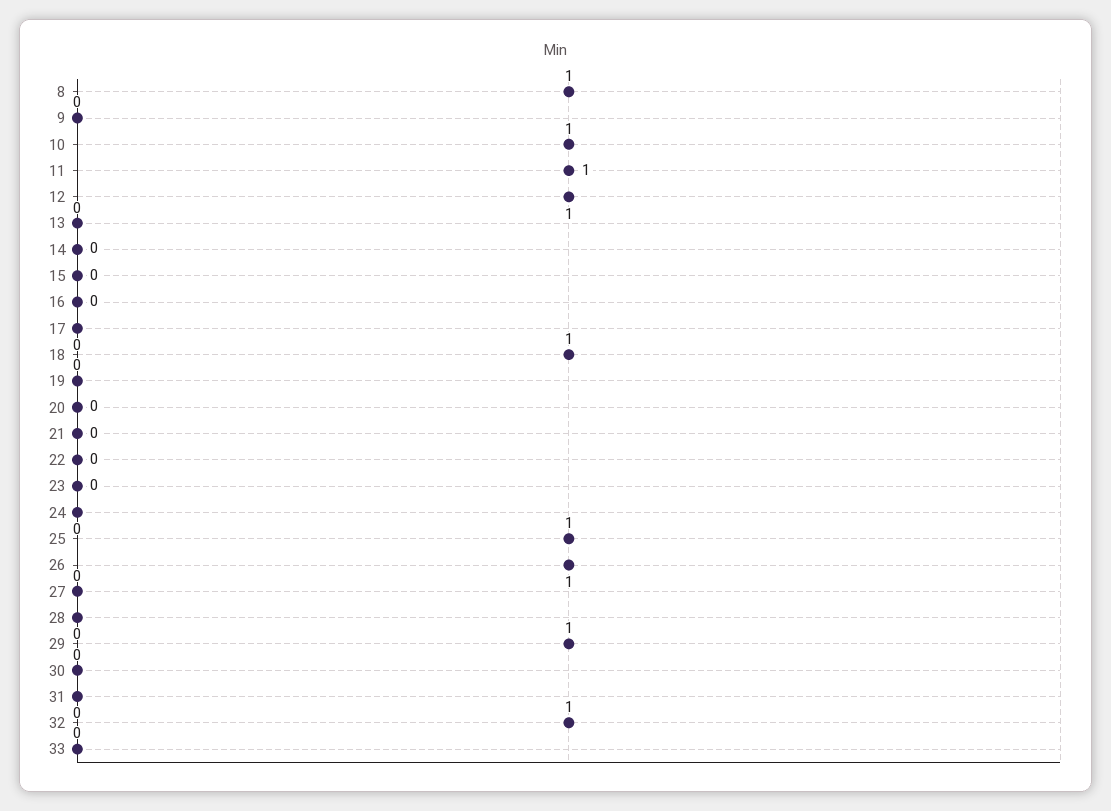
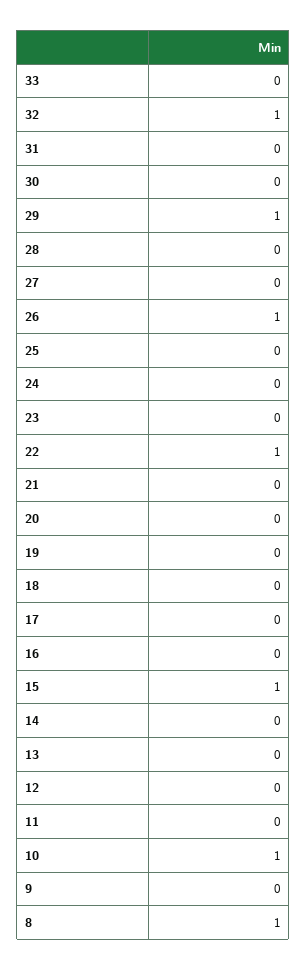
  {
    "8": 1,
    "9": 0,
    "10": 1,
-   "11": 1,
+   "11": 0,
-   "12": 1,
+   "12": 0,
    "13": 0,
    "14": 0,
-   "15": 0,
+   "15": 1,
    "16": 0,
    "17": 0,
-   "18": 1,
+   "18": 0,
    "19": 0,
    "20": 0,
    "21": 0,
-   "22": 0,
+   "22": 1,
    "23": 0,
    "24": 0,
-   "25": 1,
+   "25": 0,
    "26": 1,
    "27": 0,
    "28": 0,
    "29": 1,
    "30": 0,
    "31": 0,
    "32": 1,
    "33": 0
  }

